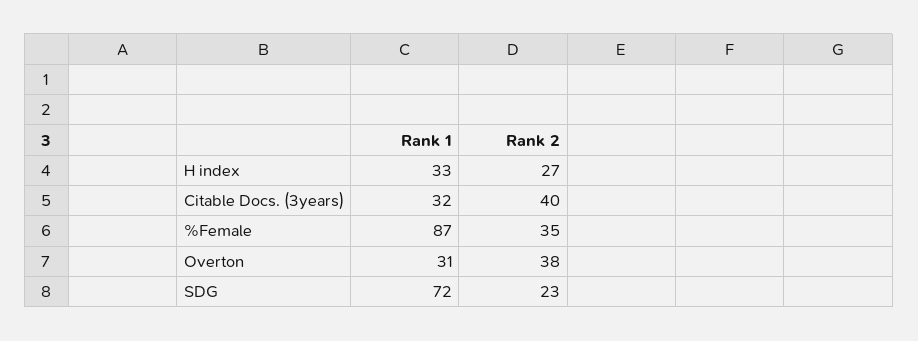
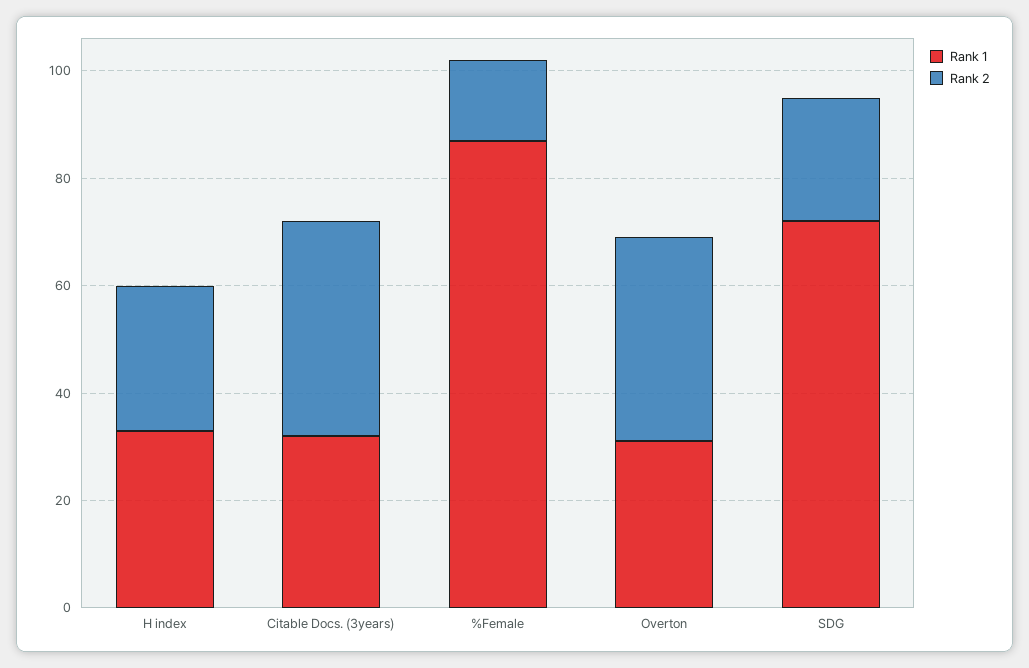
  {
    "Rank 1": {
      "H index": 33,
      "Citable Docs. (3years)": 32,
      "%Female": 87,
      "Overton": 31,
      "SDG": 72
    },
    "Rank 2": {
      "H index": 27,
      "Citable Docs. (3years)": 40,
-     "%Female": 35,
+     "%Female": 15,
      "Overton": 38,
      "SDG": 23
    }
  }

